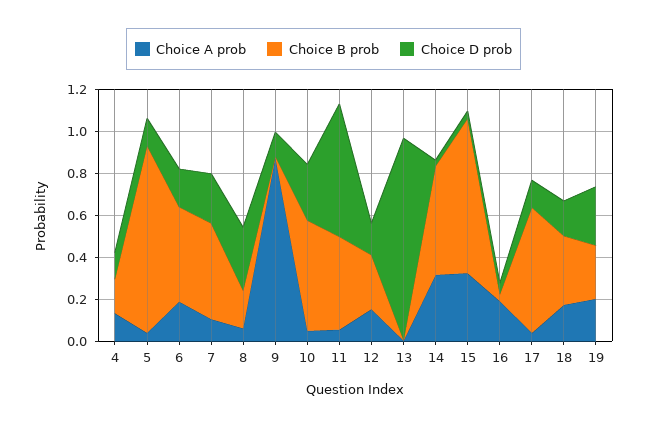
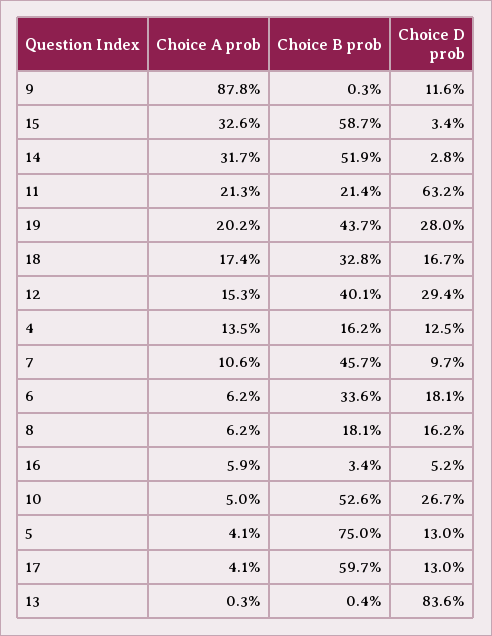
  {
    "Choice A prob": {
      "4": 0.135,
      "5": 0.041,
-     "6": 0.2,
+     "6": 0.062,
      "7": 0.106,
      "8": 0.062,
      "9": 0.878,
      "10": 0.05,
-     "11": 0.05,
+     "11": 0.213,
      "12": 0.153,
      "13": 0.003,
      "14": 0.317,
      "15": 0.326,
-     "16": 0.2,
+     "16": 0.059,
      "17": 0.041,
      "18": 0.174,
      "19": 0.202
    },
    "Choice B prob": {
      "4": 0.162,
-     "5": 0.9,
+     "5": 0.75,
-     "6": 0.45,
+     "6": 0.336,
      "7": 0.457,
      "8": 0.181,
      "9": 0.003,
      "10": 0.526,
-     "11": 0.45,
+     "11": 0.214,
-     "12": 0.25,
+     "12": 0.401,
      "13": 0.004,
      "14": 0.519,
-     "15": 0.75,
+     "15": 0.587,
      "16": 0.034,
      "17": 0.597,
      "18": 0.328,
-     "19": 0.25
+     "19": 0.437
    },
    "Choice D prob": {
      "4": 0.125,
      "5": 0.13,
      "6": 0.181,
-     "7": 0.25,
+     "7": 0.097,
-     "8": 0.3,
+     "8": 0.162,
      "9": 0.116,
      "10": 0.267,
      "11": 0.632,
-     "12": 0.15,
+     "12": 0.294,
-     "13": 0.95,
+     "13": 0.836,
      "14": 0.028,
      "15": 0.034,
      "16": 0.052,
      "17": 0.13,
      "18": 0.167,
      "19": 0.28
    }
  }

